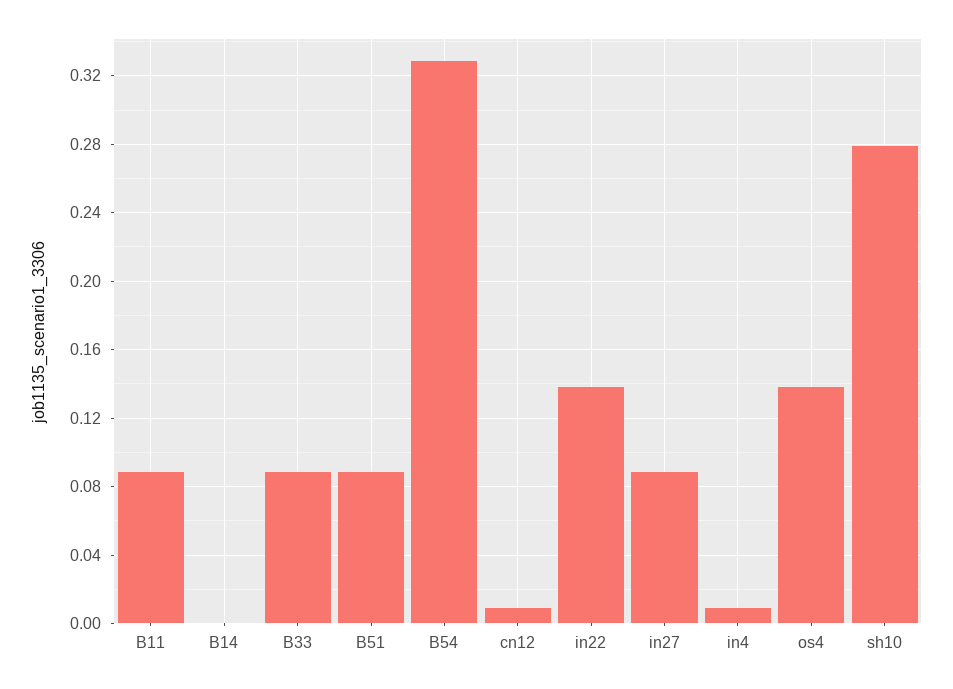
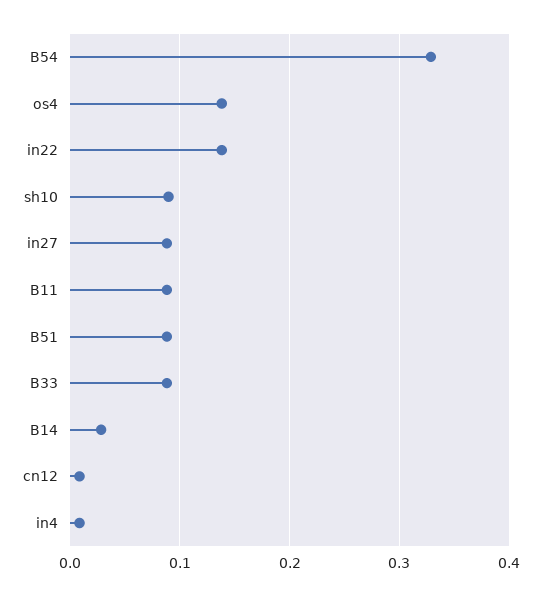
  {
    "B11": 0.09,
-   "B14": 0,
+   "B14": 0.03,
    "B33": 0.09,
    "B51": 0.09,
    "B54": 0.33,
    "cn12": 0.01,
    "in22": 0.14,
    "in27": 0.09,
    "in4": 0.01,
    "os4": 0.14,
-   "sh10": 0.28
+   "sh10": 0.09
  }

